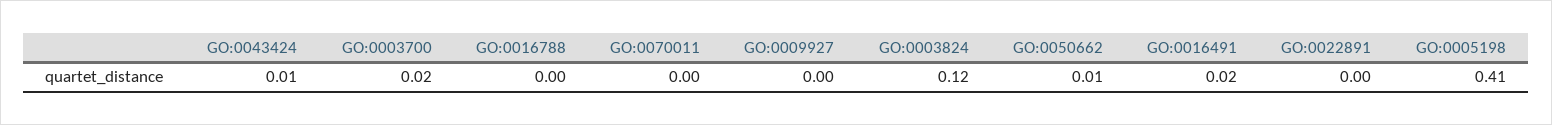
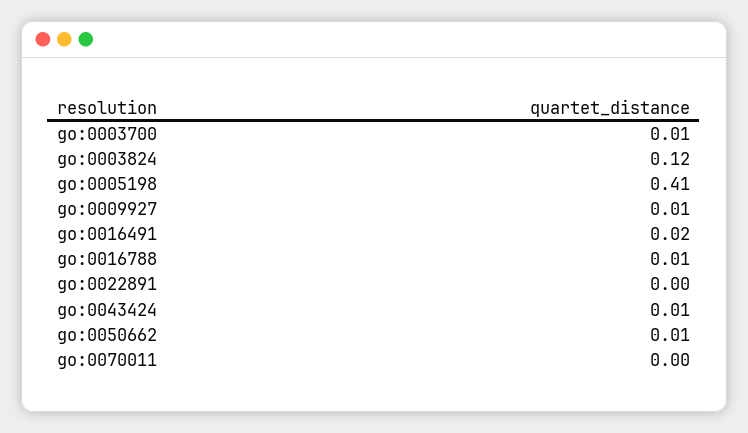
  {
    "GO:0043424": 0.01,
-   "GO:0003700": 0.02,
+   "GO:0003700": 0.01,
-   "GO:0016788": 0,
+   "GO:0016788": 0.01,
    "GO:0070011": 0,
-   "GO:0009927": 0,
+   "GO:0009927": 0.01,
    "GO:0003824": 0.12,
    "GO:0050662": 0.01,
    "GO:0016491": 0.02,
    "GO:0022891": 0,
    "GO:0005198": 0.41
  }

